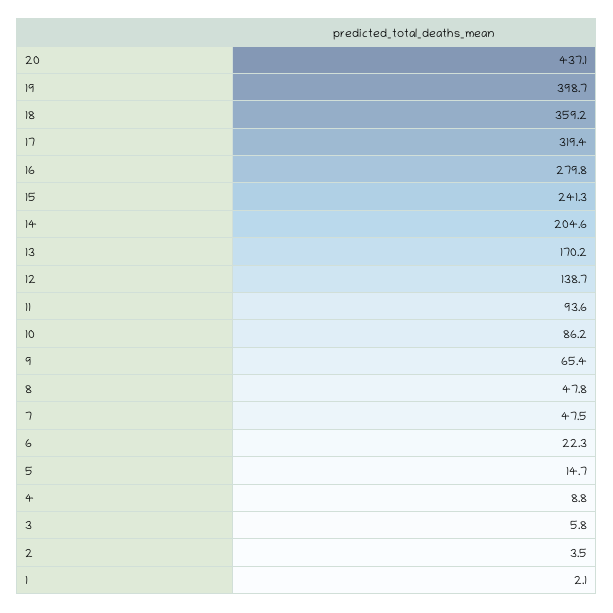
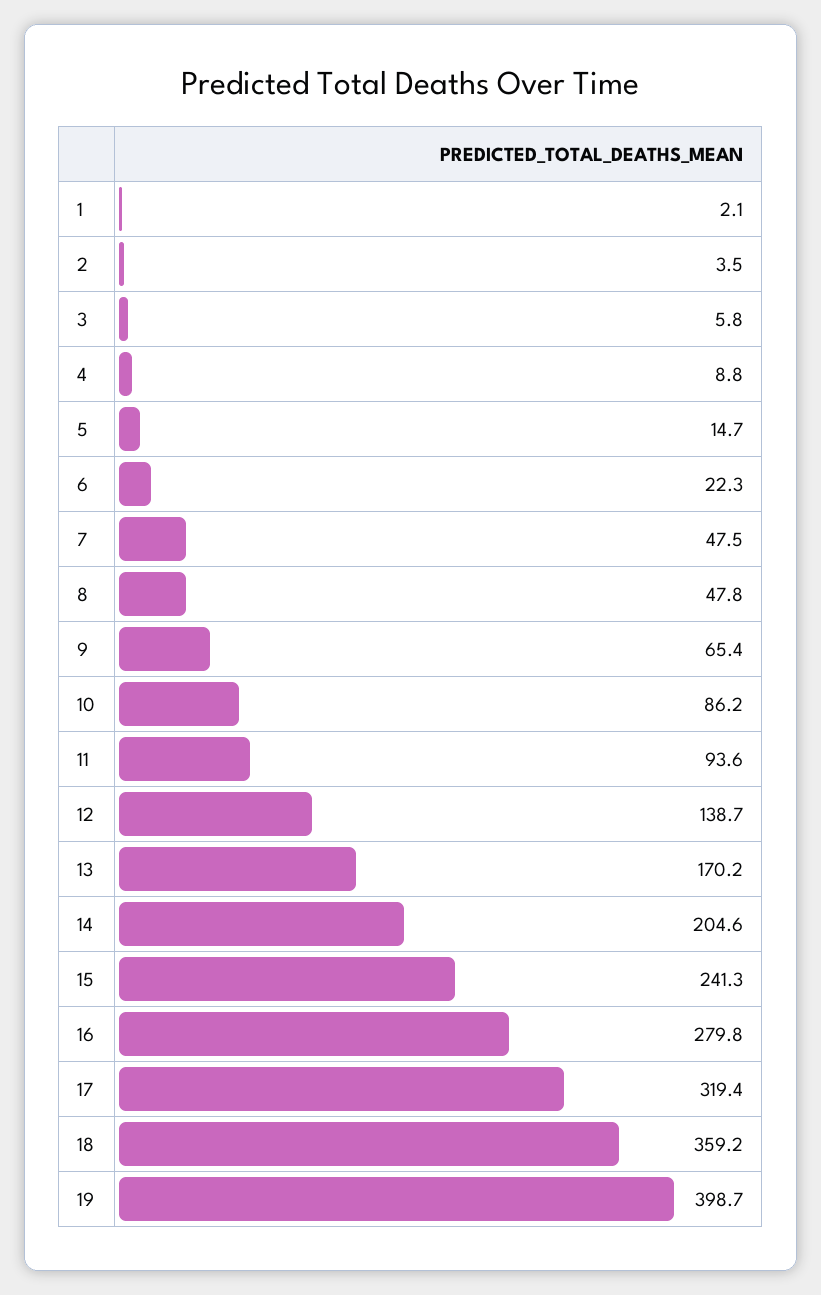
  {
-   "20": 437.1,
    "19": 398.7,
    "18": 359.2,
    "17": 319.4,
    "16": 279.8,
    "15": 241.3,
    "14": 204.6,
    "13": 170.2,
    "12": 138.7,
    "11": 93.6,
    "10": 86.2,
    "9": 65.4,
    "8": 47.8,
    "7": 47.5,
    "6": 22.3,
    "5": 14.7,
    "4": 8.8,
    "3": 5.8,
    "2": 3.5,
    "1": 2.1
  }

